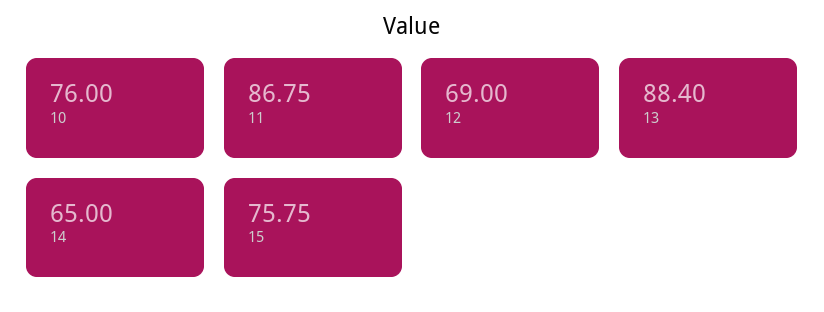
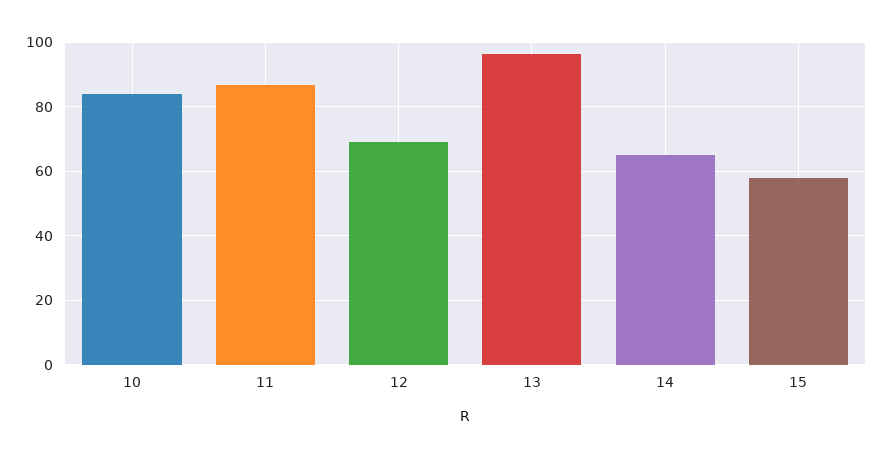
  {
-   "10": 76,
+   "10": 84,
    "11": 86.75,
    "12": 69,
-   "13": 88.4,
+   "13": 96,
    "14": 65,
-   "15": 75.75
+   "15": 58
  }

